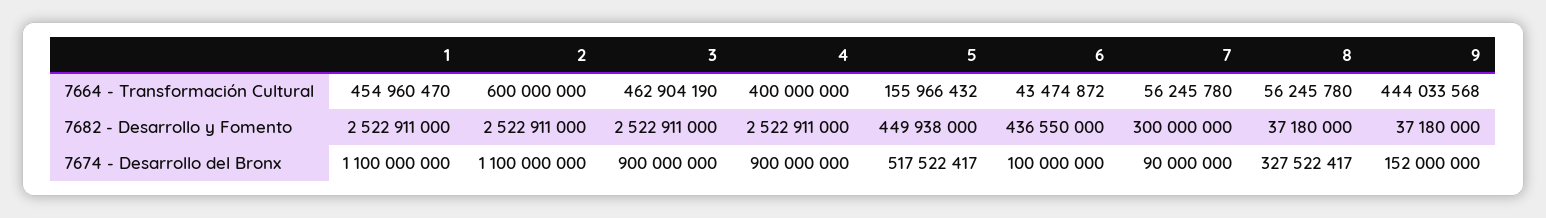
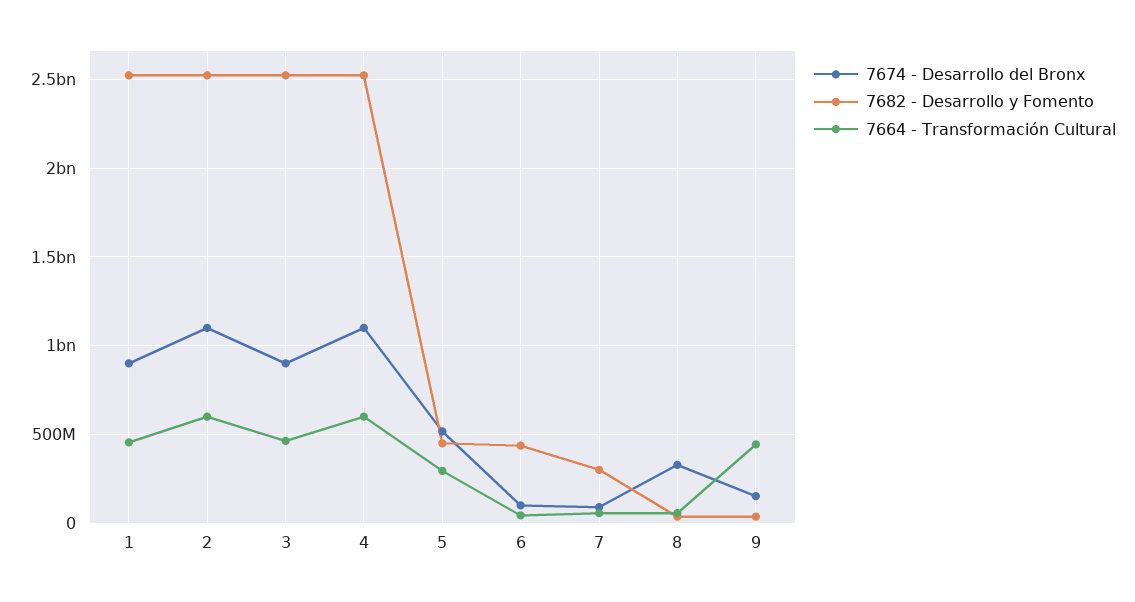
  {
    "7664 - Transformación Cultural": {
      "1": 454960470,
      "2": 600000000,
      "3": 462904190,
-     "4": 400000000,
+     "4": 600000000,
-     "5": 155966432,
+     "5": 300000000,
      "6": 43474872,
      "7": 56245780,
      "8": 56245780,
      "9": 444033568
    },
    "7682 - Desarrollo y Fomento": {
      "1": 2522911000,
      "2": 2522911000,
      "3": 2522911000,
      "4": 2522911000,
      "5": 449938000,
      "6": 436550000,
      "7": 300000000,
      "8": 37180000,
      "9": 37180000
    },
    "7674 - Desarrollo del Bronx": {
-     "1": 1100000000,
+     "1": 900000000,
      "2": 1100000000,
      "3": 900000000,
-     "4": 900000000,
+     "4": 1100000000,
      "5": 517522417,
      "6": 100000000,
      "7": 90000000,
      "8": 327522417,
      "9": 152000000
    }
  }

